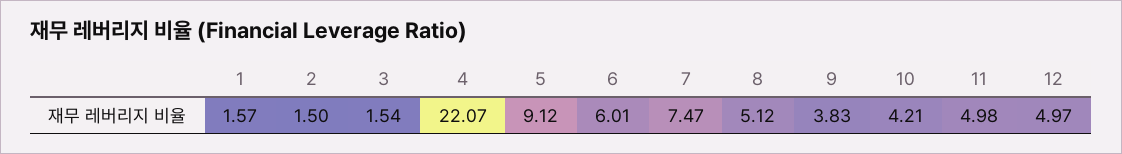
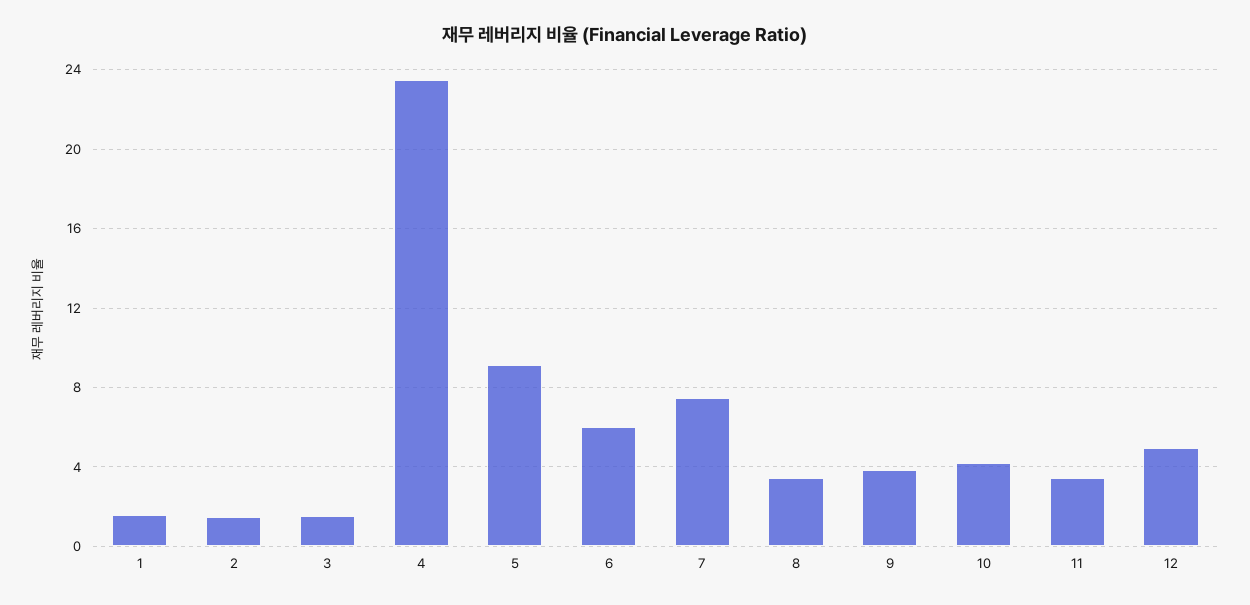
  {
    "1": 1.57,
    "2": 1.5,
    "3": 1.54,
-   "4": 22.07,
+   "4": 23.5,
    "5": 9.12,
    "6": 6.01,
    "7": 7.47,
-   "8": 5.12,
+   "8": 3.5,
    "9": 3.83,
    "10": 4.21,
-   "11": 4.98,
+   "11": 3.5,
    "12": 4.97
  }

